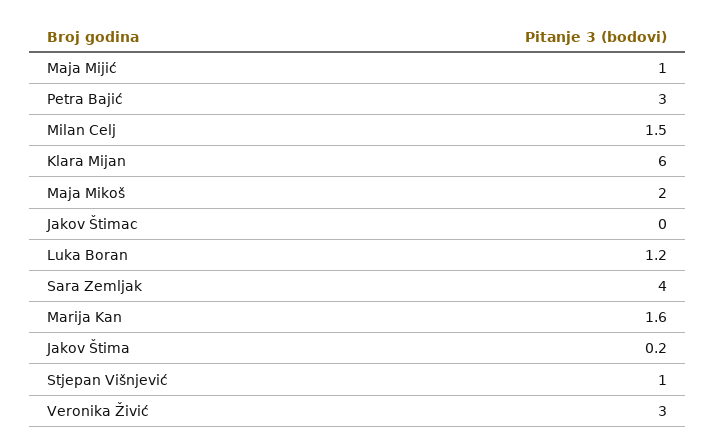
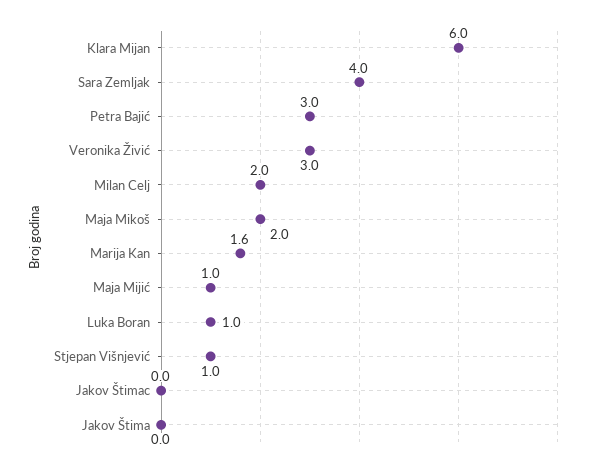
  {
    "Maja Mijić": 1,
    "Petra Bajić": 3,
-   "Milan Celj": 1.5,
+   "Milan Celj": 2,
    "Klara Mijan": 6,
    "Maja Mikoš": 2,
    "Jakov Štimac": 0,
-   "Luka Boran": 1.2,
+   "Luka Boran": 1,
    "Sara Zemljak": 4,
    "Marija Kan": 1.6,
-   "Jakov Štima": 0.2,
+   "Jakov Štima": 0,
    "Stjepan Višnjević": 1,
    "Veronika Živić": 3
  }

